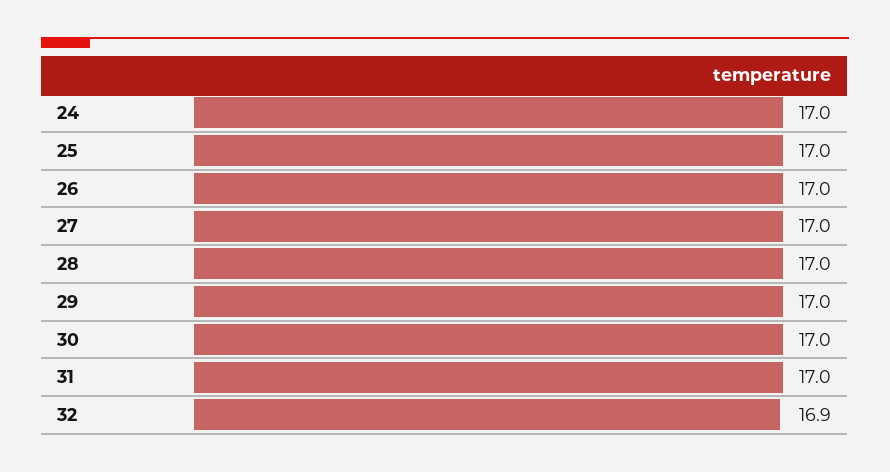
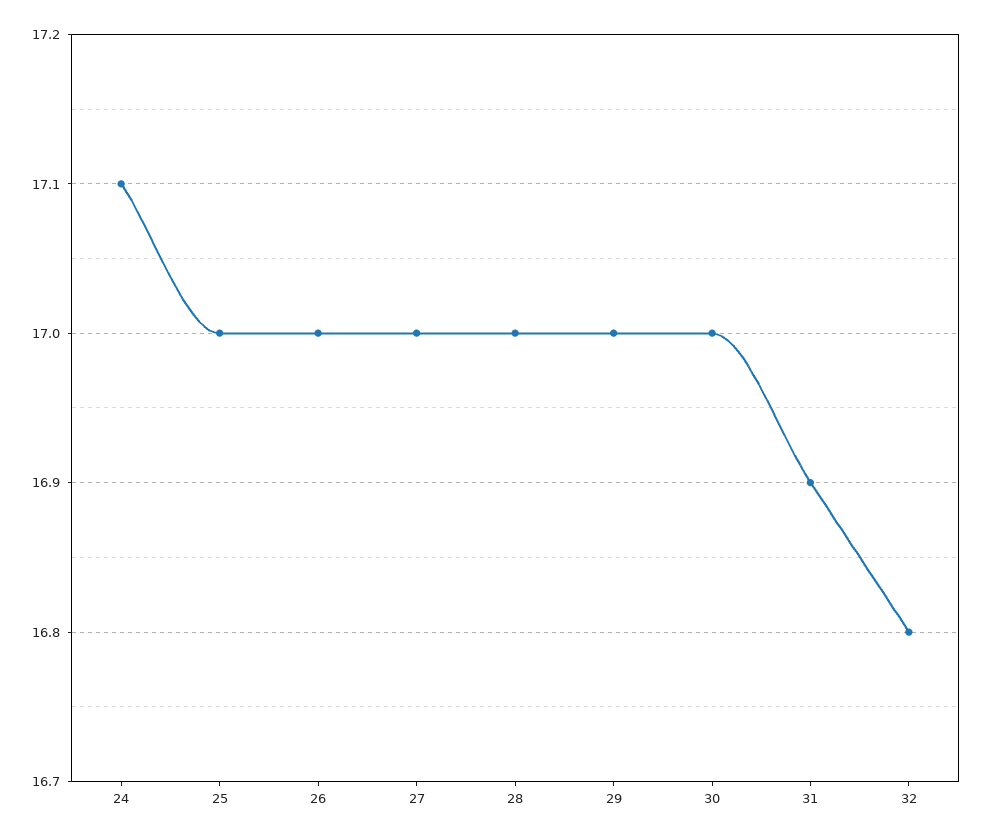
  {
-   "24": 17,
+   "24": 17.1,
    "25": 17,
    "26": 17,
    "27": 17,
    "28": 17,
    "29": 17,
    "30": 17,
-   "31": 17,
+   "31": 16.9,
-   "32": 16.9
+   "32": 16.8
  }

